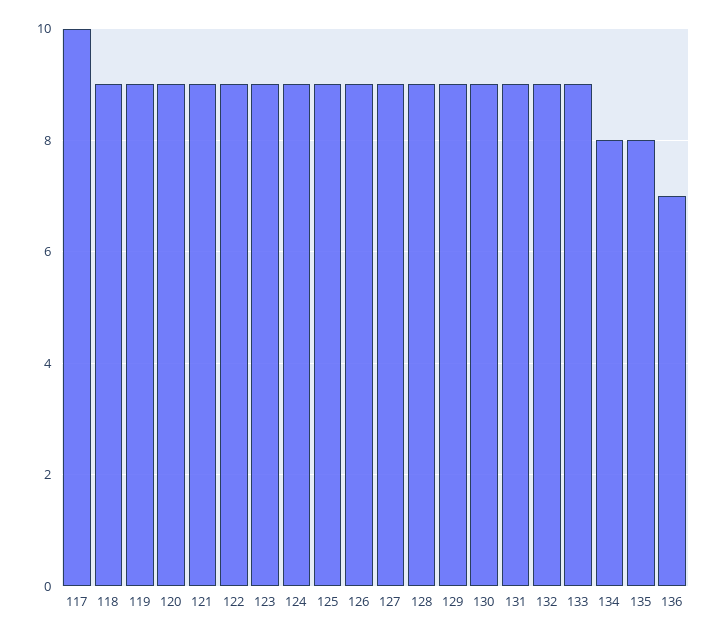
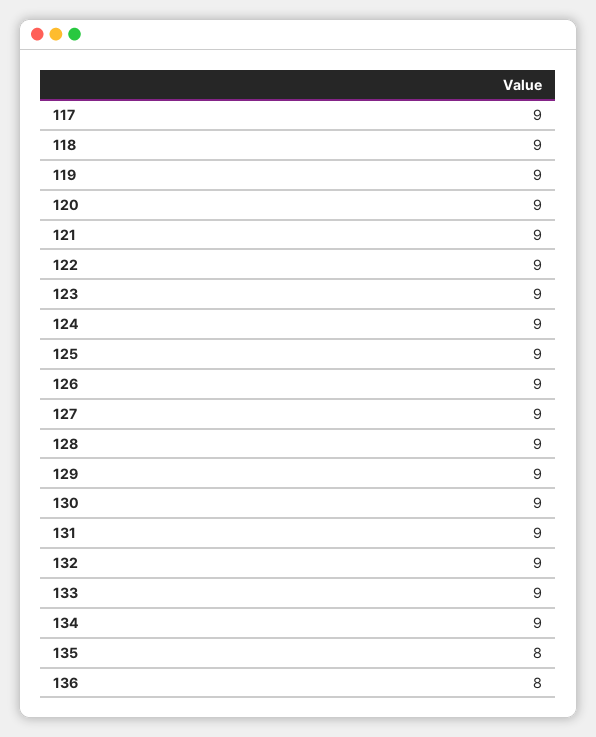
  {
-   "117": 10,
+   "117": 9,
    "118": 9,
    "119": 9,
    "120": 9,
    "121": 9,
    "122": 9,
    "123": 9,
    "124": 9,
    "125": 9,
    "126": 9,
    "127": 9,
    "128": 9,
    "129": 9,
    "130": 9,
    "131": 9,
    "132": 9,
    "133": 9,
-   "134": 8,
+   "134": 9,
    "135": 8,
-   "136": 7
+   "136": 8
  }

